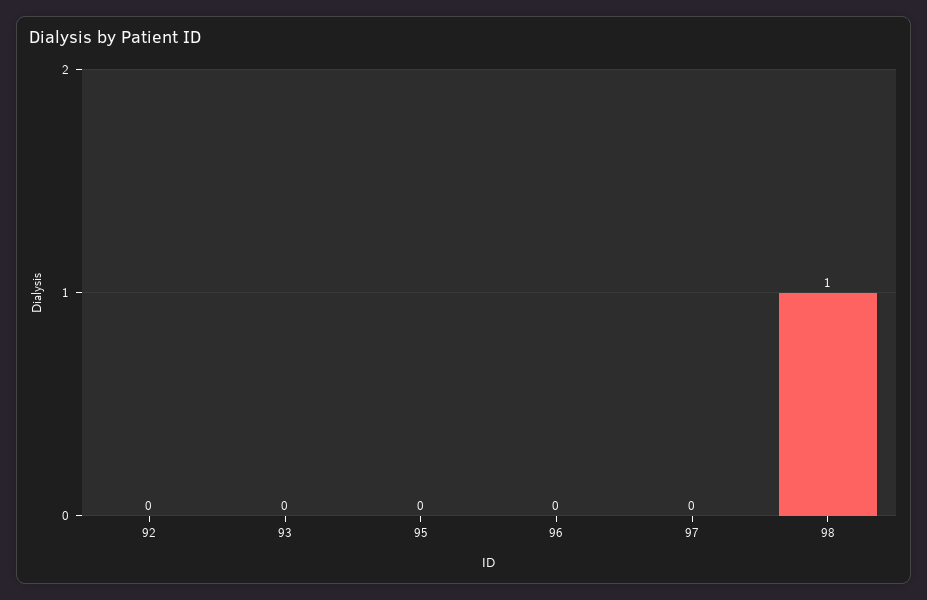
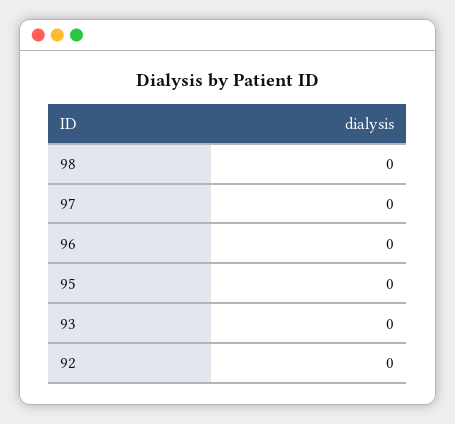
  {
    "92": 0,
    "93": 0,
    "95": 0,
    "96": 0,
    "97": 0,
-   "98": 1
+   "98": 0
  }

